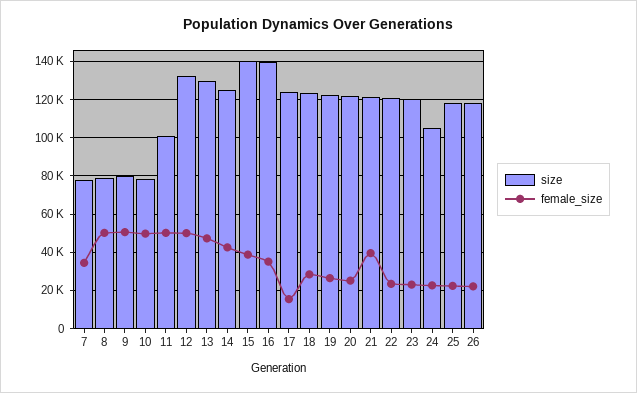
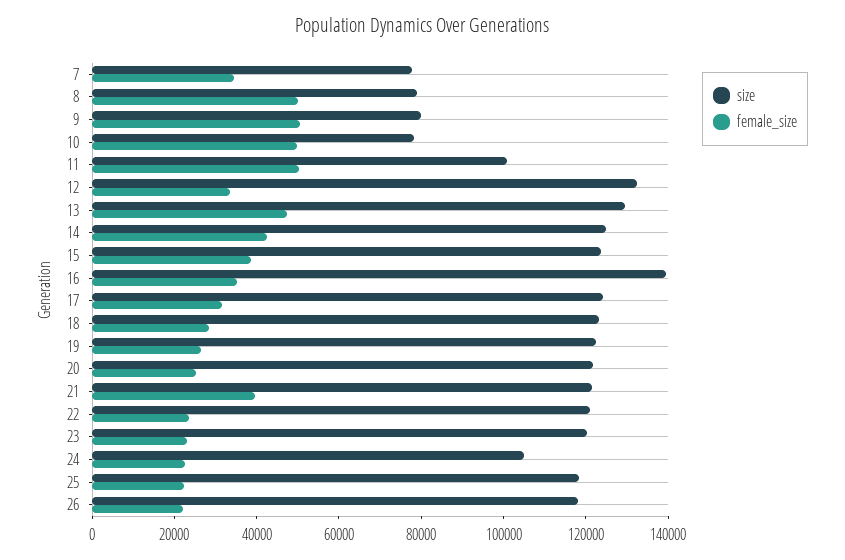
  {
    "size": {
      "7": 80000,
      "8": 80000,
      "9": 80000,
      "10": 80000,
      "11": 100000,
      "12": 130000,
      "13": 130000,
      "14": 125000,
-     "15": 140000,
+     "15": 125000,
      "16": 140000,
      "17": 125000,
      "18": 125000,
      "19": 125000,
      "20": 120000,
      "21": 120000,
      "22": 120000,
      "23": 120000,
      "24": 105000,
      "25": 120000,
      "26": 120000
    },
    "female_size": {
      "7": 35000,
      "8": 50000,
      "9": 50000,
      "10": 50000,
      "11": 50000,
-     "12": 50000,
+     "12": 35000,
      "13": 45000,
      "14": 45000,
      "15": 40000,
      "16": 35000,
-     "17": 15000,
+     "17": 30000,
      "18": 30000,
      "19": 25000,
      "20": 25000,
      "21": 40000,
      "22": 25000,
      "23": 25000,
      "24": 25000,
      "25": 20000,
      "26": 20000
    }
  }

